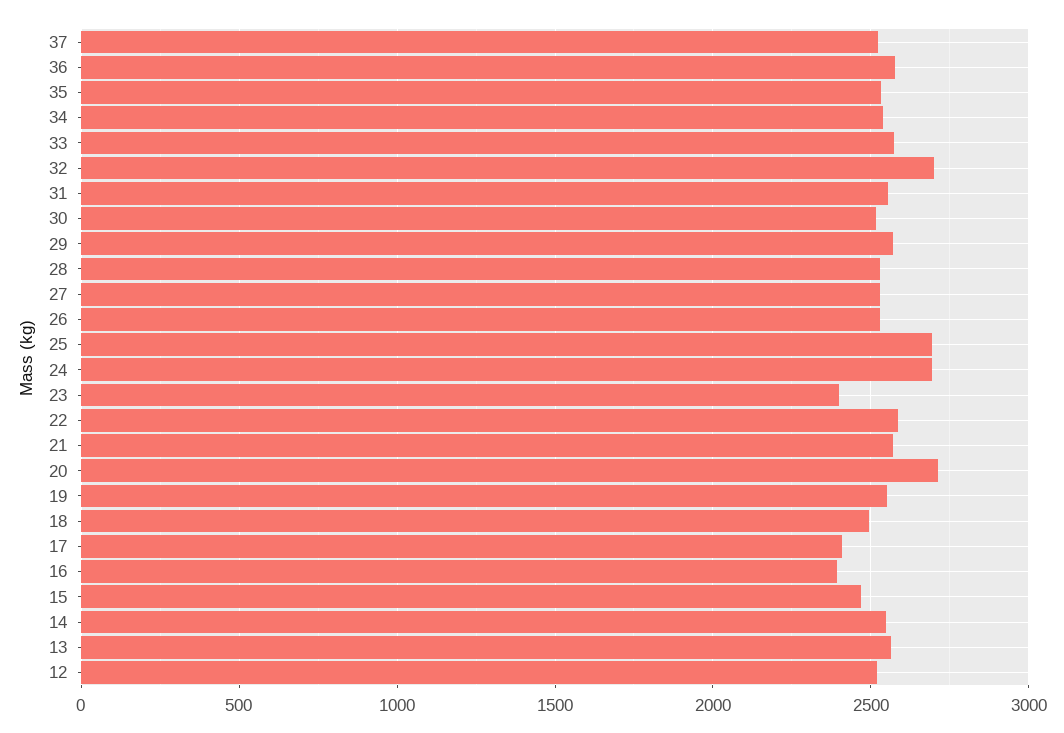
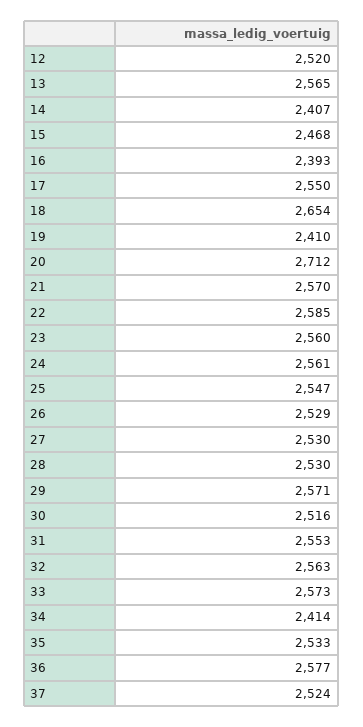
  {
    "37": 2524,
    "36": 2577,
    "35": 2533,
-   "34": 2550,
+   "34": 2414,
    "33": 2573,
-   "32": 2700,
+   "32": 2563,
    "31": 2553,
    "30": 2516,
    "29": 2571,
    "28": 2530,
    "27": 2530,
    "26": 2529,
-   "25": 2700,
+   "25": 2547,
-   "24": 2700,
+   "24": 2561,
-   "23": 2400,
+   "23": 2560,
    "22": 2585,
    "21": 2570,
    "20": 2712,
-   "19": 2550,
+   "19": 2410,
-   "18": 2500,
+   "18": 2654,
-   "17": 2400,
+   "17": 2550,
    "16": 2393,
    "15": 2468,
-   "14": 2550,
+   "14": 2407,
    "13": 2565,
    "12": 2520
  }

